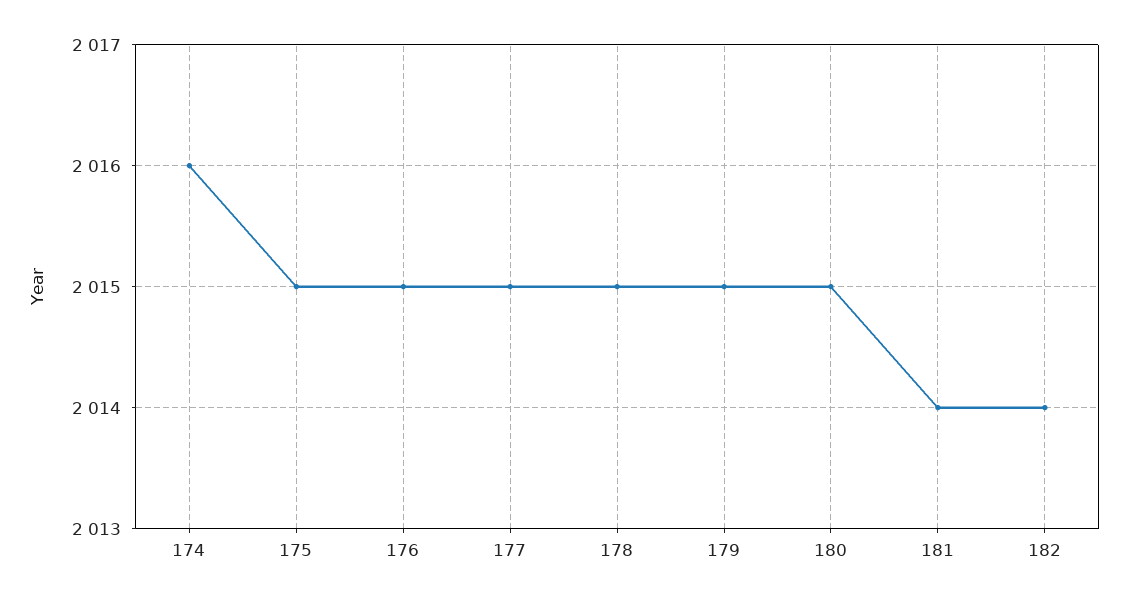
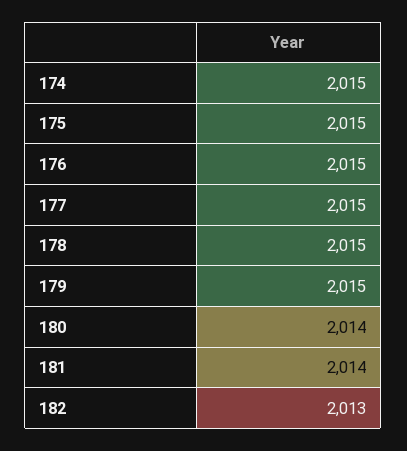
  {
-   "174": 2016,
+   "174": 2015,
    "175": 2015,
    "176": 2015,
    "177": 2015,
    "178": 2015,
    "179": 2015,
-   "180": 2015,
+   "180": 2014,
    "181": 2014,
-   "182": 2014
+   "182": 2013
  }

